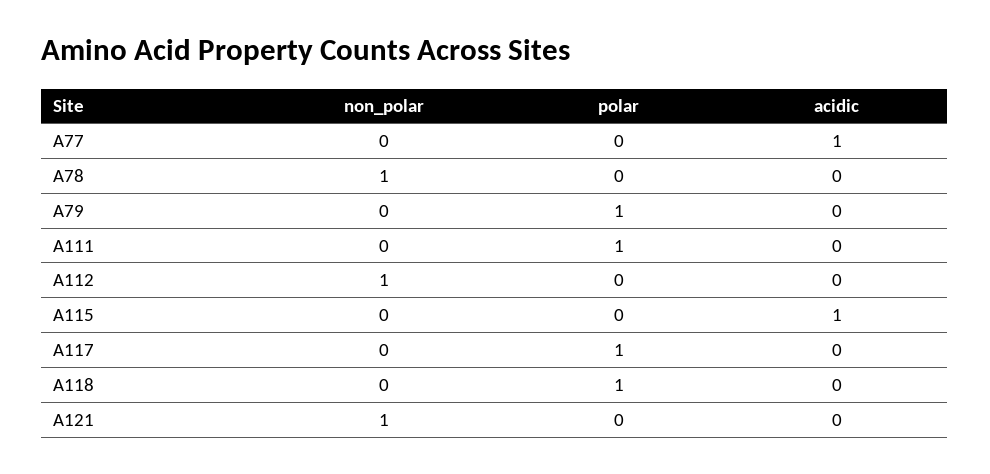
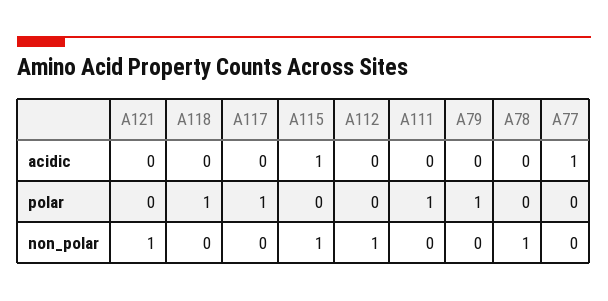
  {
    "non_polar": {
      "A77": 0,
      "A78": 1,
      "A79": 0,
      "A111": 0,
      "A112": 1,
-     "A115": 0,
+     "A115": 1,
      "A117": 0,
      "A118": 0,
      "A121": 1
    },
    "polar": {
      "A77": 0,
      "A78": 0,
      "A79": 1,
      "A111": 1,
      "A112": 0,
      "A115": 0,
      "A117": 1,
      "A118": 1,
      "A121": 0
    },
    "acidic": {
      "A77": 1,
      "A78": 0,
      "A79": 0,
      "A111": 0,
      "A112": 0,
      "A115": 1,
      "A117": 0,
      "A118": 0,
      "A121": 0
    }
  }

